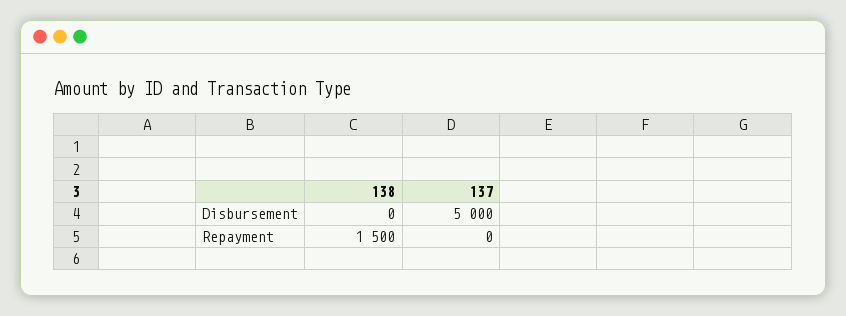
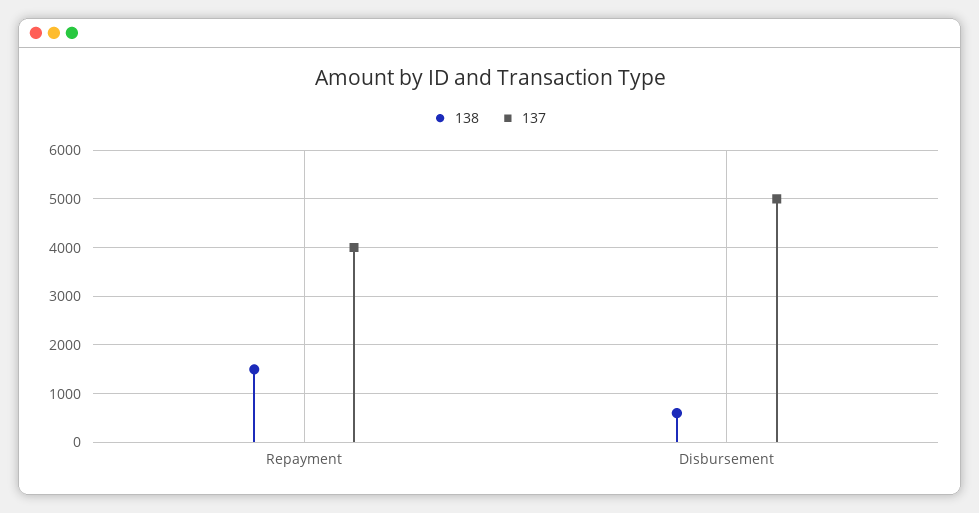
  {
    "138": {
-     "Disbursement": 0,
+     "Disbursement": 600,
      "Repayment": 1500
    },
    "137": {
      "Disbursement": 5000,
-     "Repayment": 0
+     "Repayment": 4000
    }
  }

